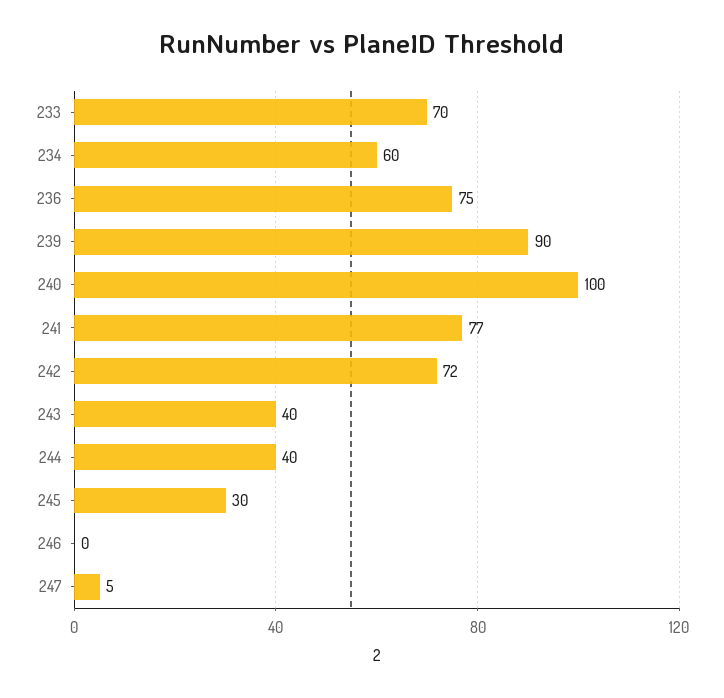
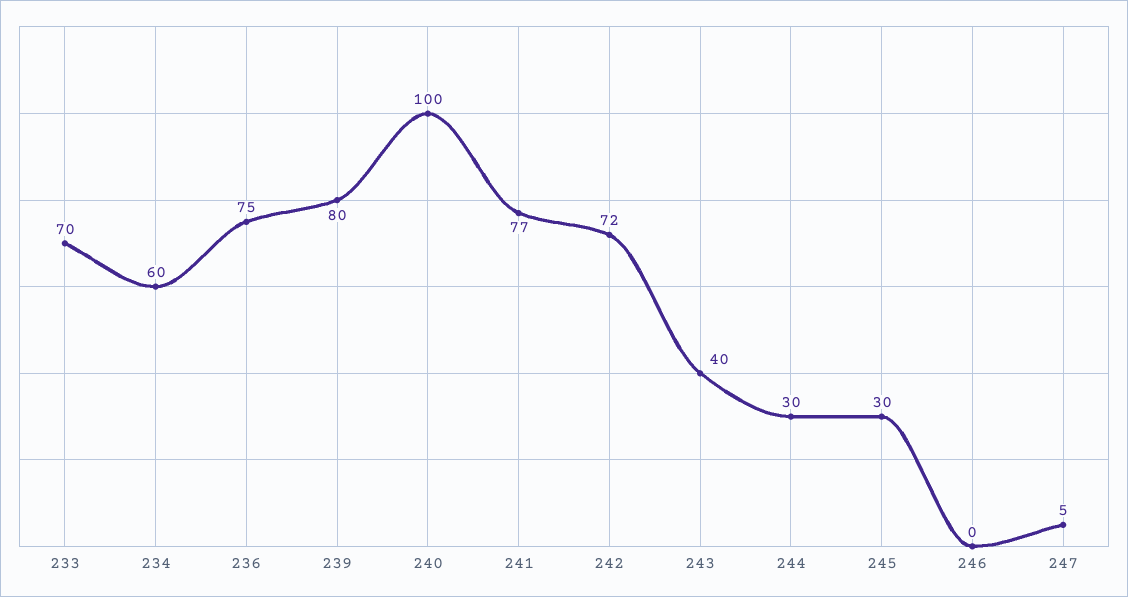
  {
    "233": 70,
    "234": 60,
    "236": 75,
-   "239": 90,
+   "239": 80,
    "240": 100,
    "241": 77,
    "242": 72,
    "243": 40,
-   "244": 40,
+   "244": 30,
    "245": 30,
    "246": 0,
    "247": 5
  }

